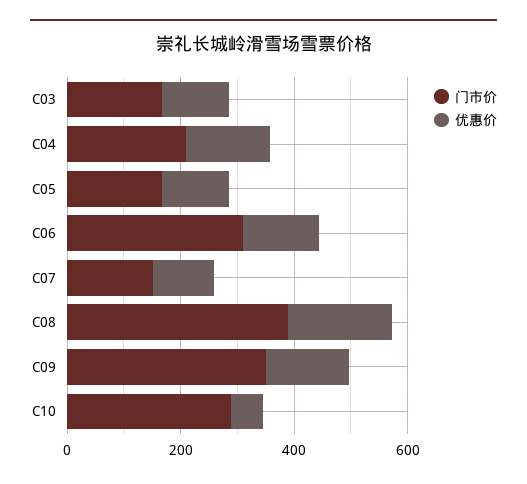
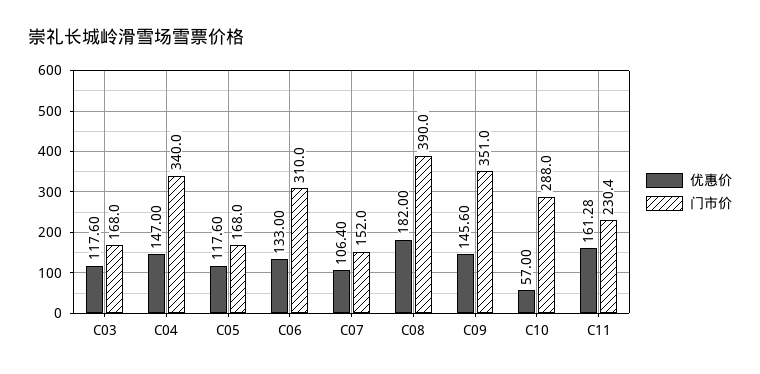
  {
    "门市价": {
      "C03": 168,
-     "C04": 200,
+     "C04": 340,
      "C05": 168,
      "C06": 310,
      "C07": 152,
      "C08": 390,
      "C09": 351,
-     "C10": 288
+     "C10": 288,
+     "C11": 230.4
    },
    "优惠价": {
      "C03": 117.6,
      "C04": 147,
      "C05": 117.6,
      "C06": 133,
      "C07": 106.4,
      "C08": 182,
      "C09": 145.6,
-     "C10": 57
+     "C10": 57,
+     "C11": 161.28
    }
  }

